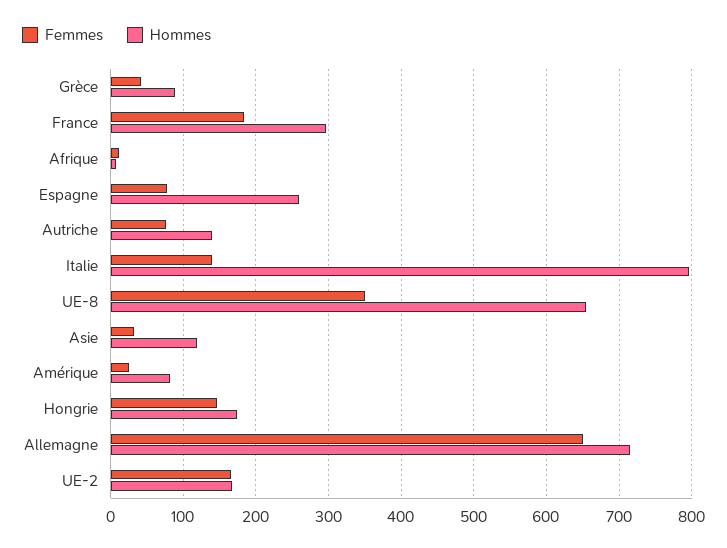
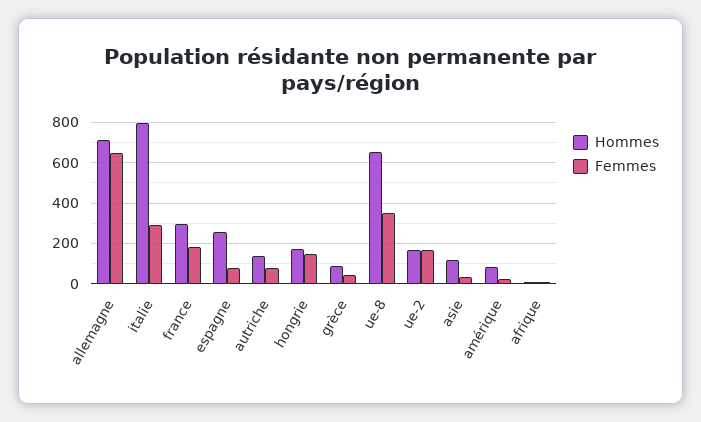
  {
    "Femmes": {
      "Grèce": 40,
      "France": 180,
      "Afrique": 10,
      "Espagne": 80,
      "Autriche": 80,
-     "Italie": 140,
+     "Italie": 300,
      "UE-8": 350,
      "Asie": 30,
      "Amérique": 30,
      "Hongrie": 150,
      "Allemagne": 650,
      "UE-2": 170
    },
    "Hommes": {
      "Grèce": 90,
      "France": 300,
      "Afrique": 10,
      "Espagne": 260,
      "Autriche": 140,
      "Italie": 800,
      "UE-8": 660,
      "Asie": 120,
      "Amérique": 80,
      "Hongrie": 170,
      "Allemagne": 720,
      "UE-2": 170
    }
  }

